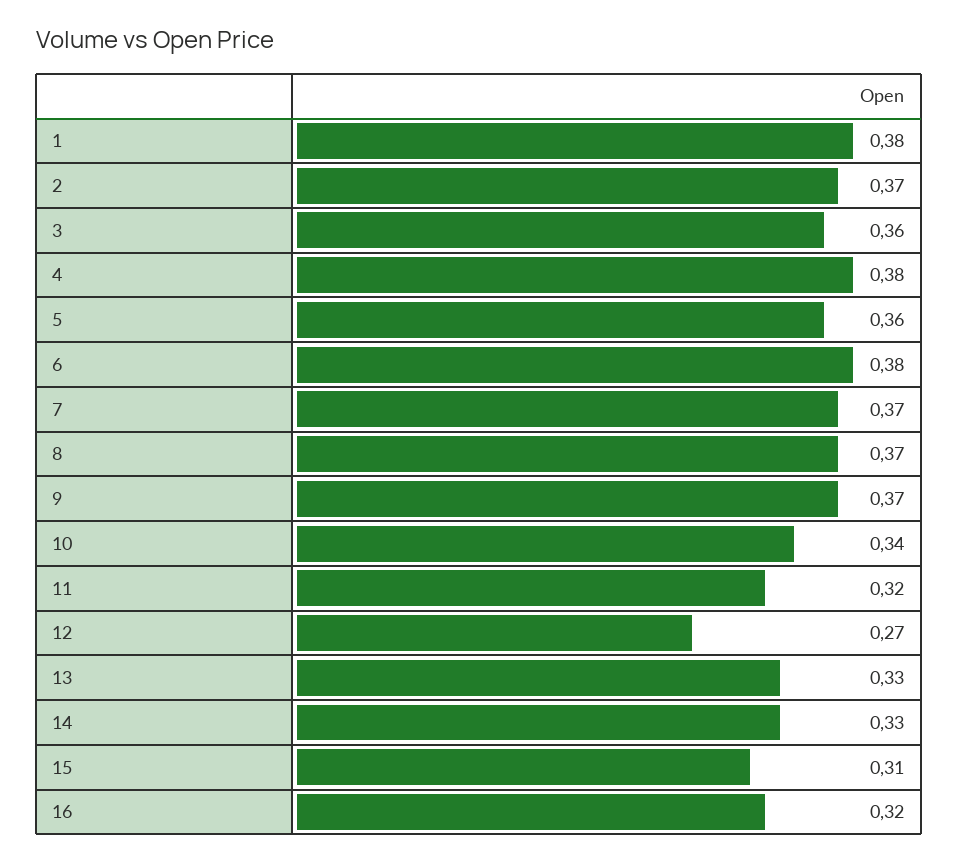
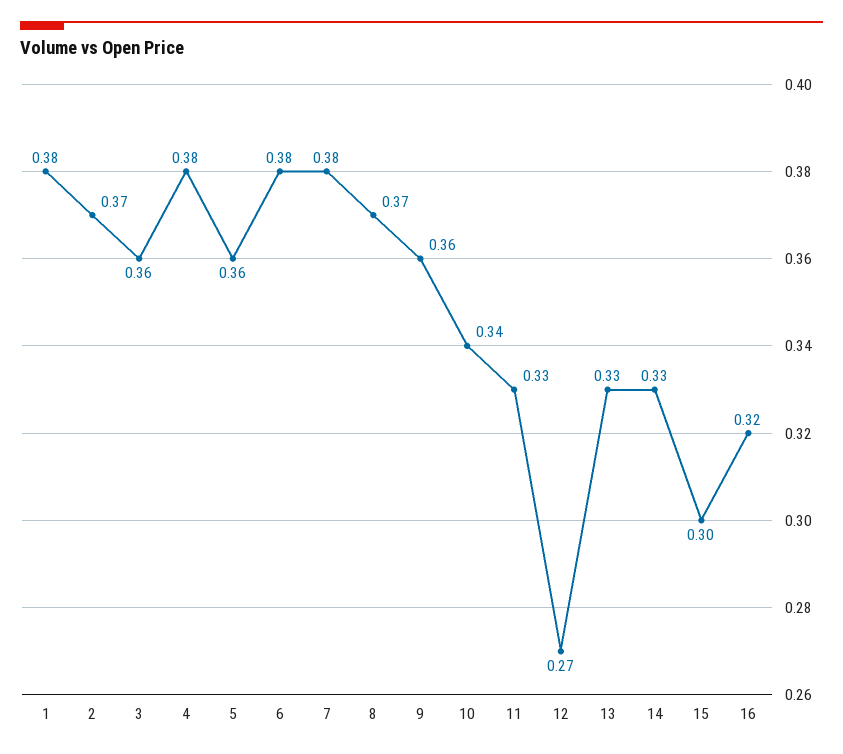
  {
    "1": 0.38,
    "2": 0.37,
    "3": 0.36,
    "4": 0.38,
    "5": 0.36,
    "6": 0.38,
-   "7": 0.37,
+   "7": 0.38,
    "8": 0.37,
-   "9": 0.37,
+   "9": 0.36,
    "10": 0.34,
-   "11": 0.32,
+   "11": 0.33,
    "12": 0.27,
    "13": 0.33,
    "14": 0.33,
-   "15": 0.31,
+   "15": 0.3,
    "16": 0.32
  }

